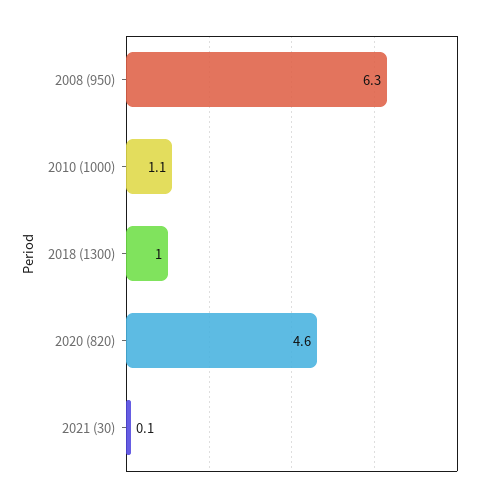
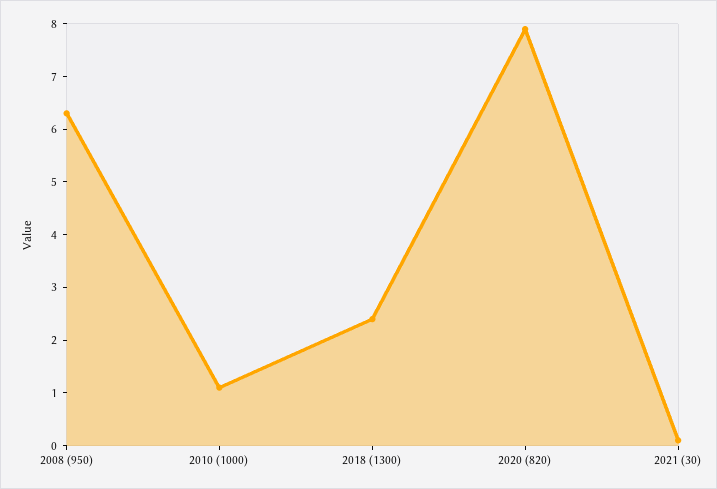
  {
    "2008 (950)": 6.3,
    "2010 (1000)": 1.1,
-   "2018 (1300)": 1,
+   "2018 (1300)": 2.5,
-   "2020 (820)": 4.6,
+   "2020 (820)": 8,
    "2021 (30)": 0.1
  }

